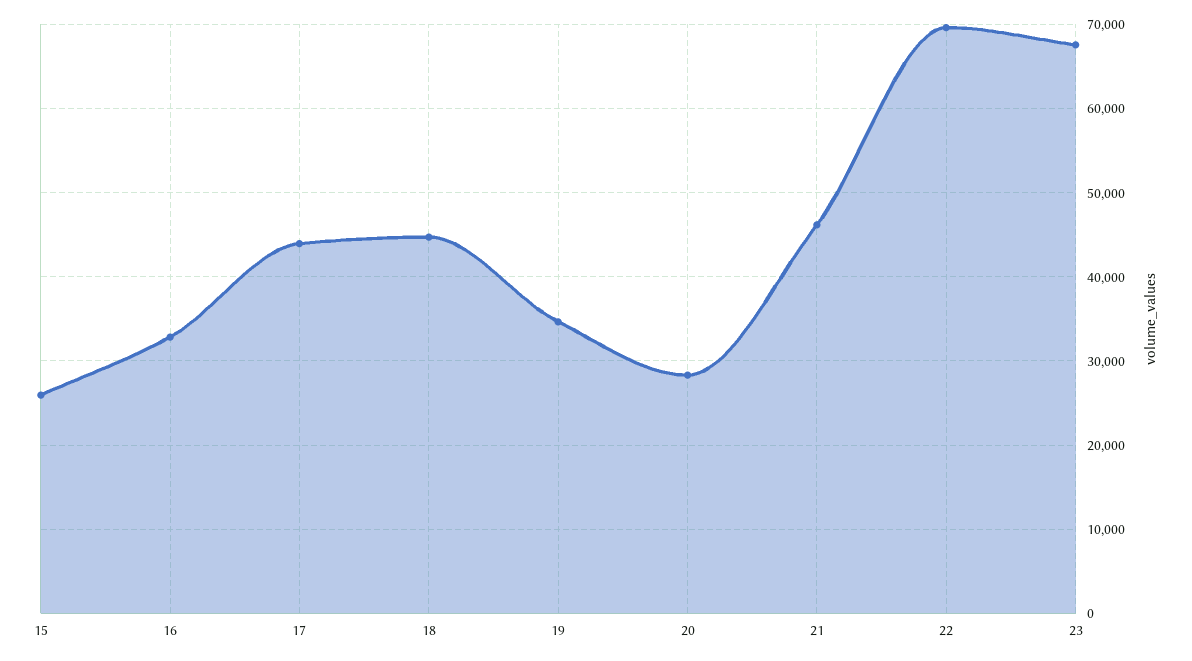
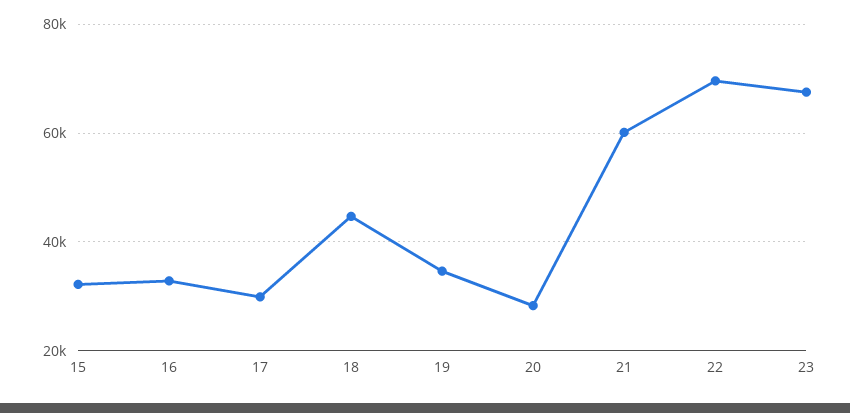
  {
-   "15": 26000,
+   "15": 32000,
    "16": 33000,
-   "17": 44000,
+   "17": 30000,
    "18": 45000,
    "19": 35000,
    "20": 28000,
-   "21": 46000,
+   "21": 60000,
    "22": 70000,
    "23": 68000
  }

